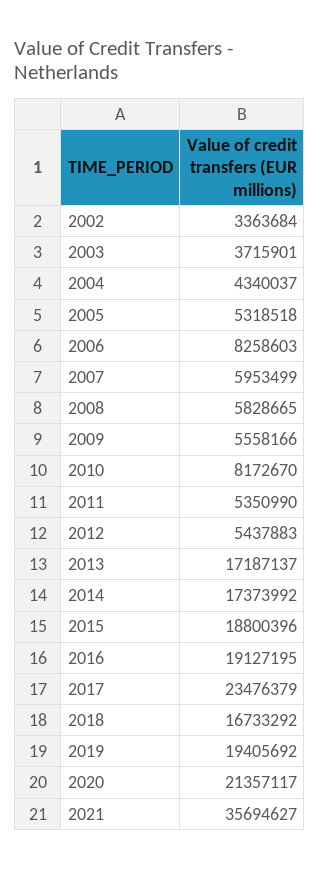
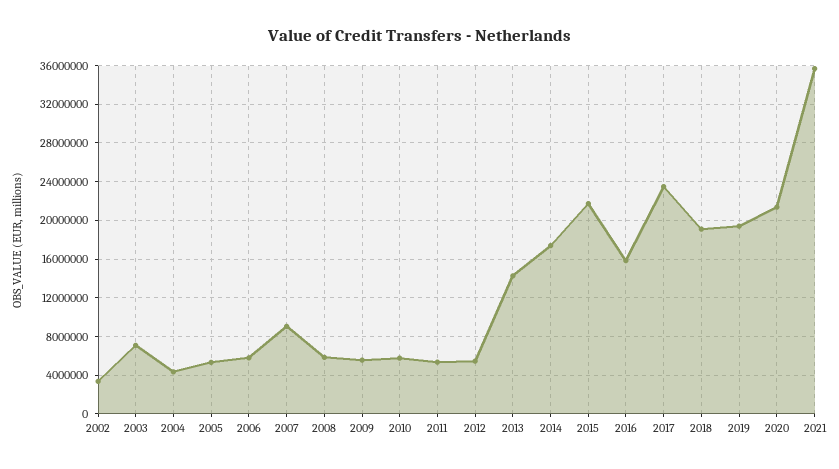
  {
    "2002": 3363684,
-   "2003": 3715901,
+   "2003": 7000000,
    "2004": 4340037,
    "2005": 5318518,
-   "2006": 8258603,
+   "2006": 6000000,
-   "2007": 5953499,
+   "2007": 9000000,
    "2008": 5828665,
    "2009": 5558166,
-   "2010": 8172670,
+   "2010": 6000000,
    "2011": 5350990,
    "2012": 5437883,
-   "2013": 17187137,
+   "2013": 14000000,
    "2014": 17373992,
-   "2015": 18800396,
+   "2015": 22000000,
-   "2016": 19127195,
+   "2016": 16000000,
    "2017": 23476379,
-   "2018": 16733292,
+   "2018": 19000000,
    "2019": 19405692,
    "2020": 21357117,
    "2021": 35694627
  }

